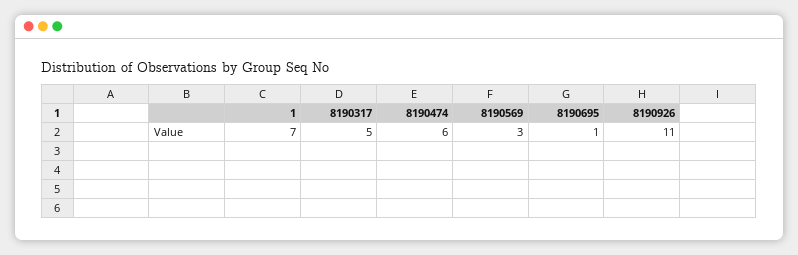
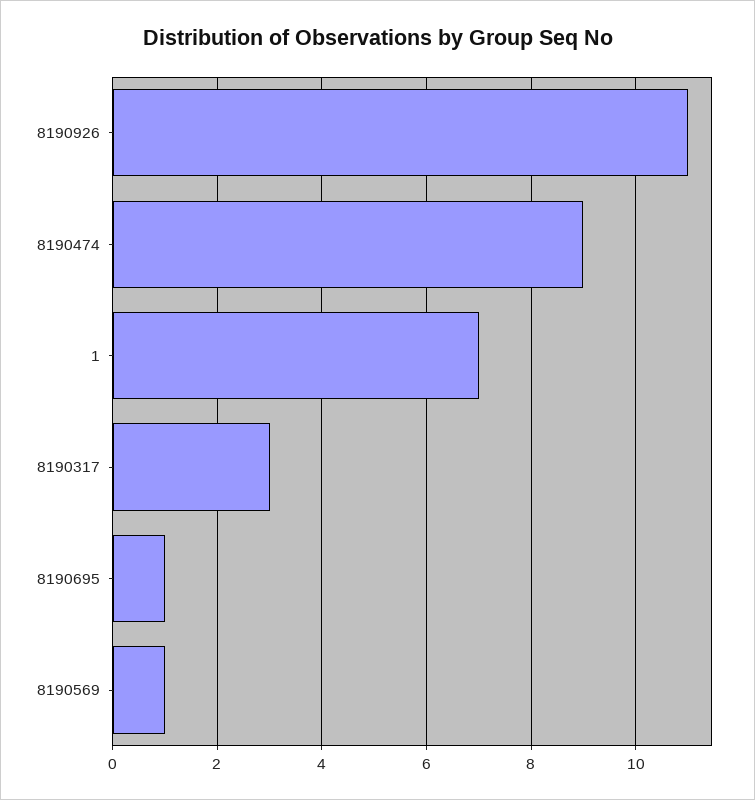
  {
    "1": 7,
-   "8190317": 5,
+   "8190317": 3,
-   "8190474": 6,
+   "8190474": 9,
-   "8190569": 3,
+   "8190569": 1,
    "8190695": 1,
    "8190926": 11
  }

